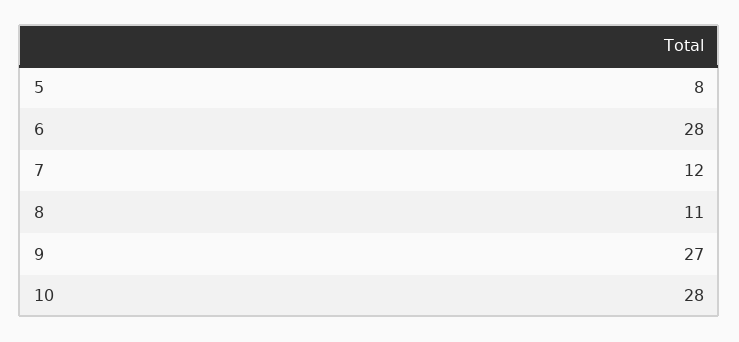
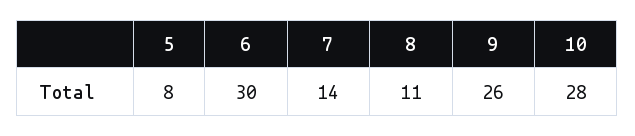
  {
    "5": 8,
-   "6": 28,
+   "6": 30,
-   "7": 12,
+   "7": 14,
    "8": 11,
-   "9": 27,
+   "9": 26,
    "10": 28
  }

